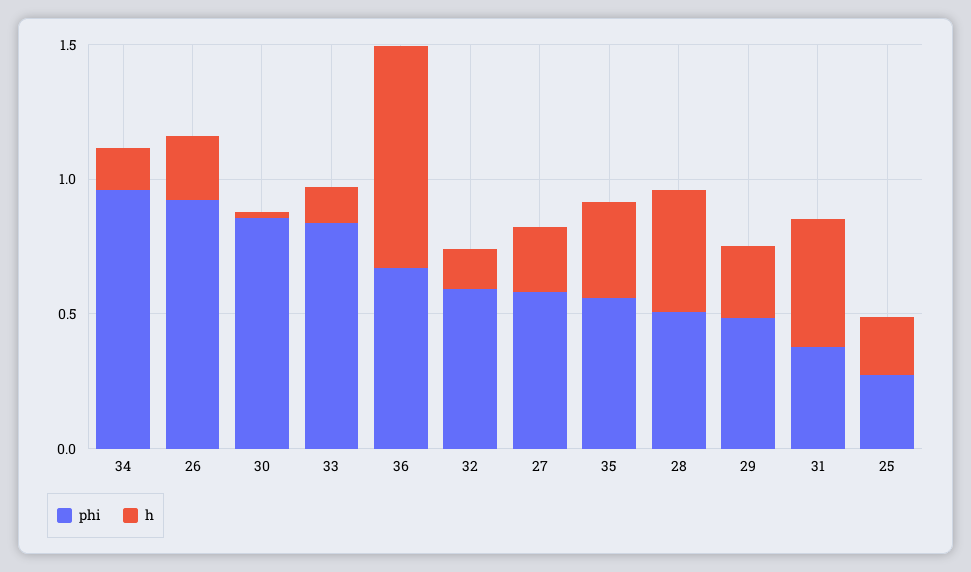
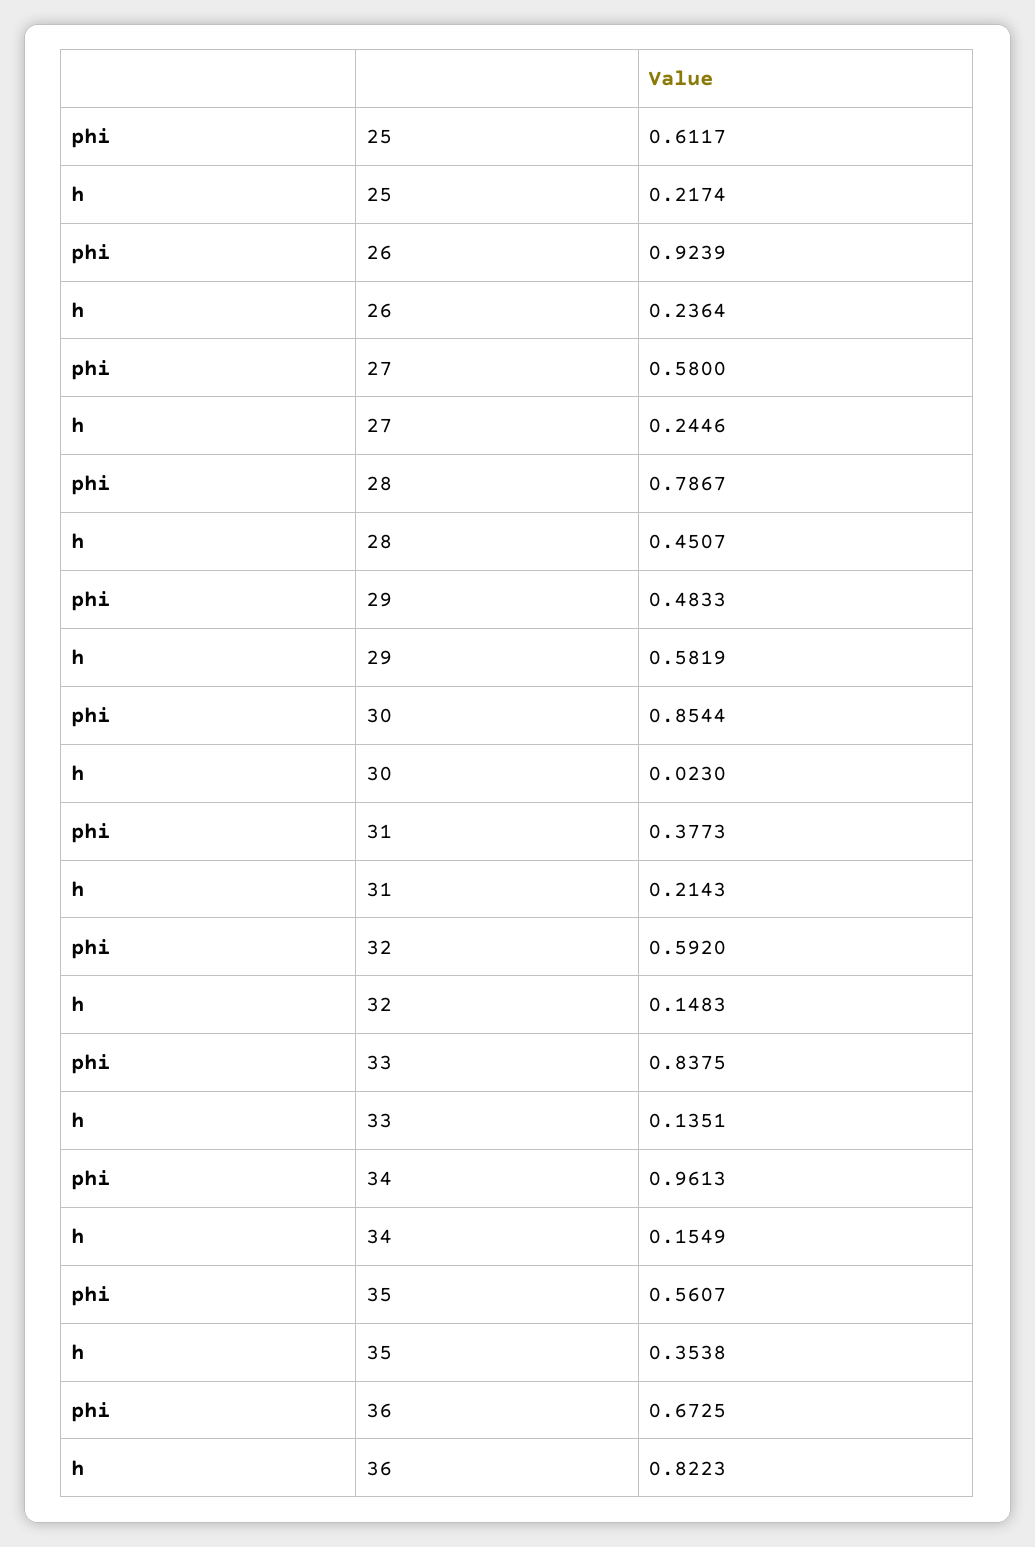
  {
    "phi": {
      "34": 0.9613,
      "26": 0.9239,
      "30": 0.8544,
      "33": 0.8375,
      "36": 0.6725,
      "32": 0.592,
      "27": 0.58,
      "35": 0.5607,
-     "28": 0.5,
+     "28": 0.7867,
      "29": 0.4833,
      "31": 0.3773,
-     "25": 0.3
+     "25": 0.6117
    },
    "h": {
      "34": 0.1549,
      "26": 0.2364,
      "30": 0.023,
      "33": 0.1351,
      "36": 0.8223,
      "32": 0.1483,
      "27": 0.2446,
      "35": 0.3538,
      "28": 0.4507,
-     "29": 0.3,
+     "29": 0.5819,
-     "31": 0.5,
+     "31": 0.2143,
      "25": 0.2174
    }
  }

